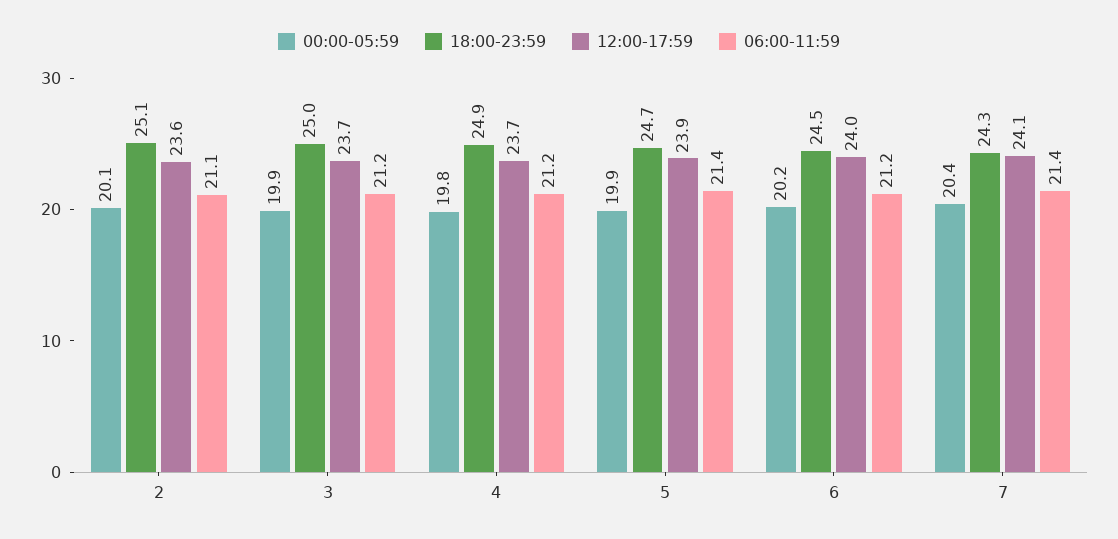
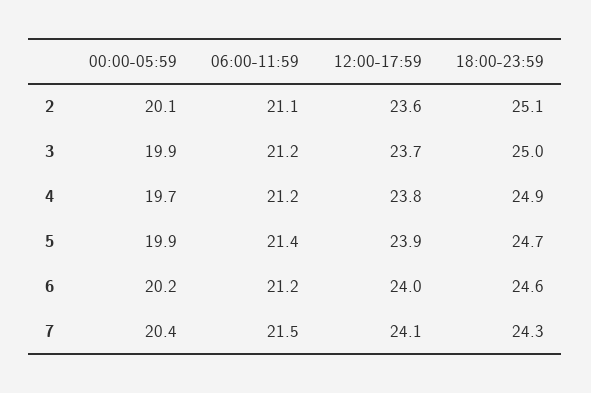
  {
    "00:00-05:59": {
      "2": 20.1,
      "3": 19.9,
-     "4": 19.8,
+     "4": 19.7,
      "5": 19.9,
      "6": 20.2,
      "7": 20.4
    },
    "18:00-23:59": {
      "2": 25.1,
      "3": 25,
      "4": 24.9,
      "5": 24.7,
-     "6": 24.5,
+     "6": 24.6,
      "7": 24.3
    },
    "12:00-17:59": {
      "2": 23.6,
      "3": 23.7,
-     "4": 23.7,
+     "4": 23.8,
      "5": 23.9,
      "6": 24,
      "7": 24.1
    },
    "06:00-11:59": {
      "2": 21.1,
      "3": 21.2,
      "4": 21.2,
      "5": 21.4,
      "6": 21.2,
-     "7": 21.4
+     "7": 21.5
    }
  }

